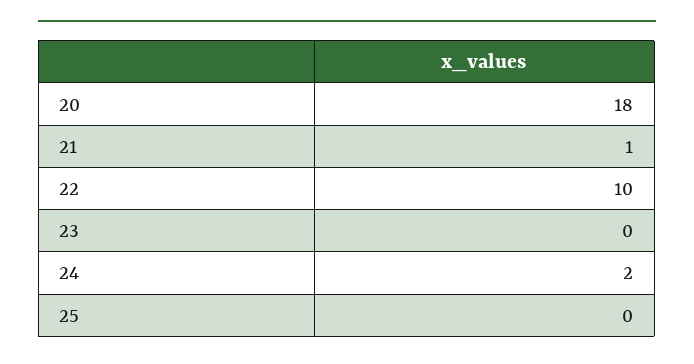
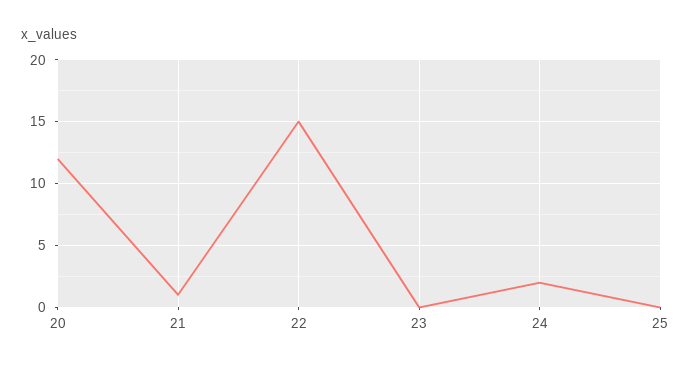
  {
-   "20": 18,
+   "20": 12,
    "21": 1,
-   "22": 10,
+   "22": 15,
    "23": 0,
    "24": 2,
    "25": 0
  }

